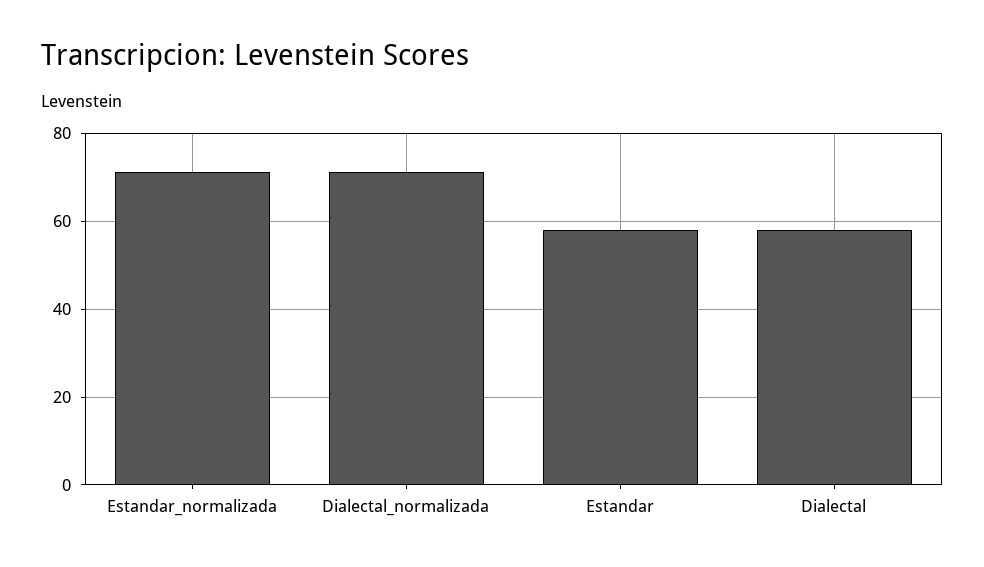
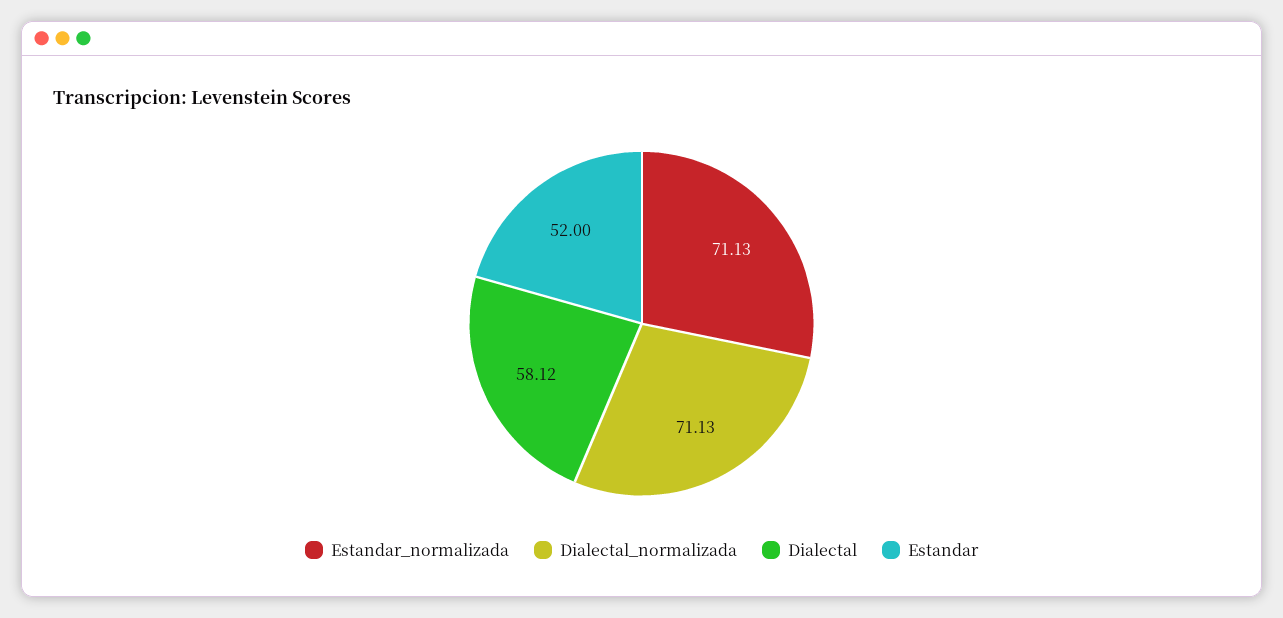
  {
    "Estandar_normalizada": 71.13,
    "Dialectal_normalizada": 71.13,
-   "Estandar": 58,
+   "Estandar": 52,
    "Dialectal": 58.12
  }

